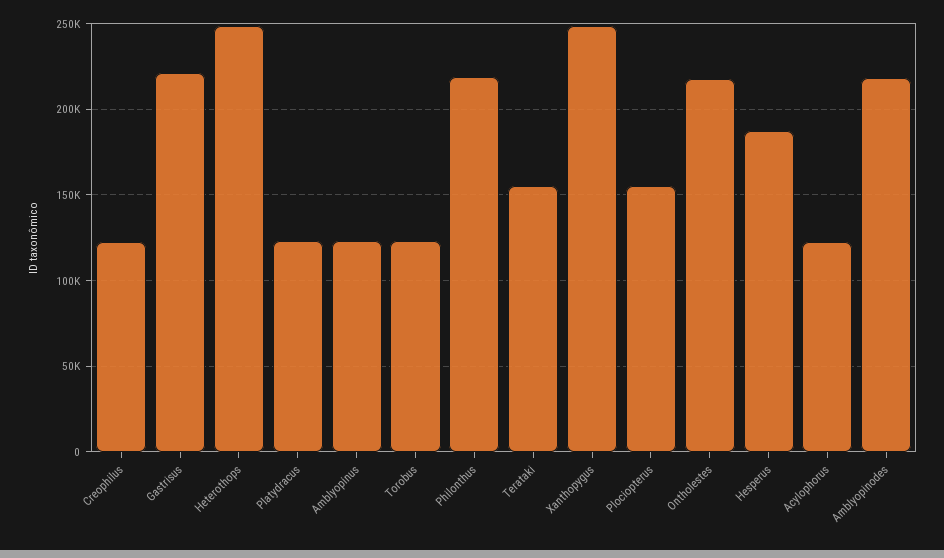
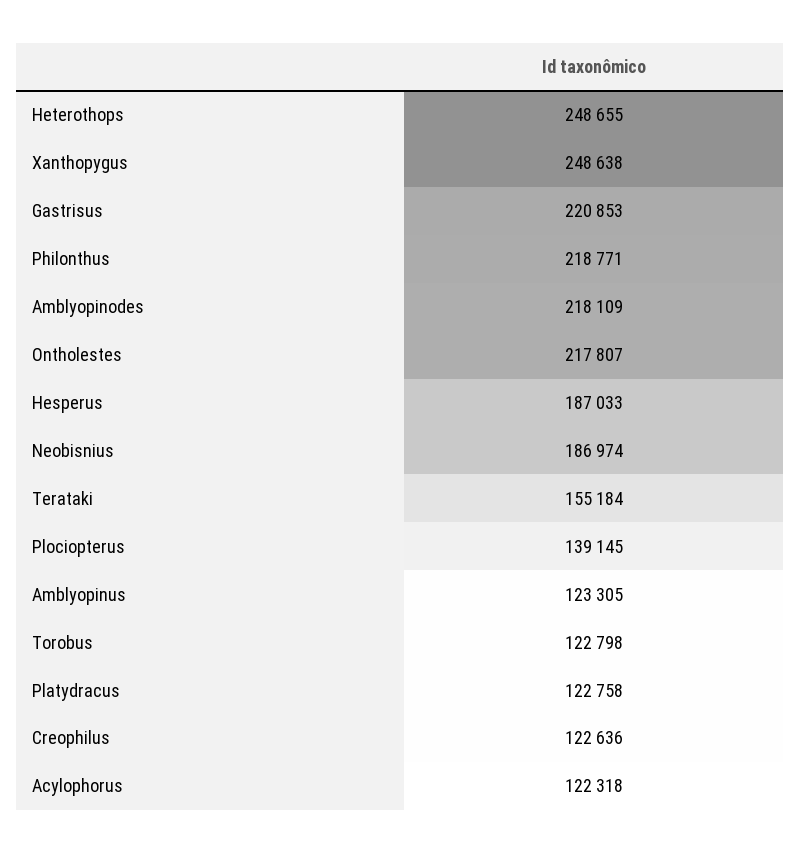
  {
    "Creophilus": 122636,
    "Gastrisus": 220853,
    "Heterothops": 248655,
    "Platydracus": 122758,
    "Amblyopinus": 123305,
    "Torobus": 122798,
    "Philonthus": 218771,
    "Terataki": 155184,
    "Xanthopygus": 248638,
-   "Plociopterus": 155000,
+   "Plociopterus": 139145,
    "Ontholestes": 217807,
    "Hesperus": 187033,
    "Acylophorus": 122318,
-   "Amblyopinodes": 218109
+   "Amblyopinodes": 218109,
+   "Neobisnius": 186974
  }

